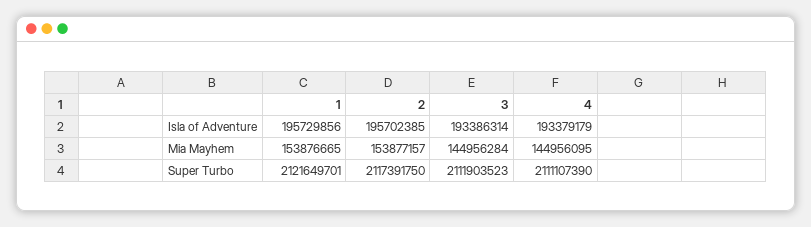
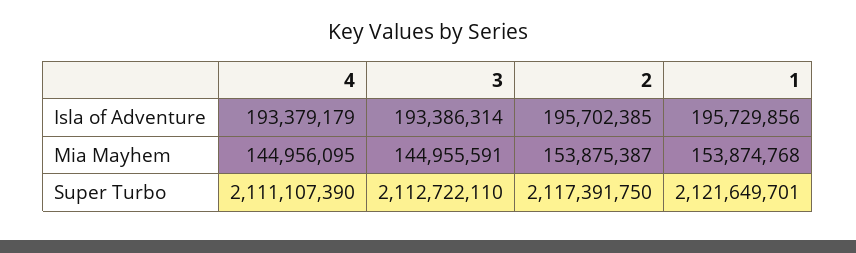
  {
    "1": {
      "Isla of Adventure": 195729856,
-     "Mia Mayhem": 153876665,
+     "Mia Mayhem": 153874768,
      "Super Turbo": 2121649701
    },
    "2": {
      "Isla of Adventure": 195702385,
-     "Mia Mayhem": 153877157,
+     "Mia Mayhem": 153875387,
      "Super Turbo": 2117391750
    },
    "3": {
      "Isla of Adventure": 193386314,
-     "Mia Mayhem": 144956284,
+     "Mia Mayhem": 144955591,
-     "Super Turbo": 2111903523
+     "Super Turbo": 2112722110
    },
    "4": {
      "Isla of Adventure": 193379179,
      "Mia Mayhem": 144956095,
      "Super Turbo": 2111107390
    }
  }

